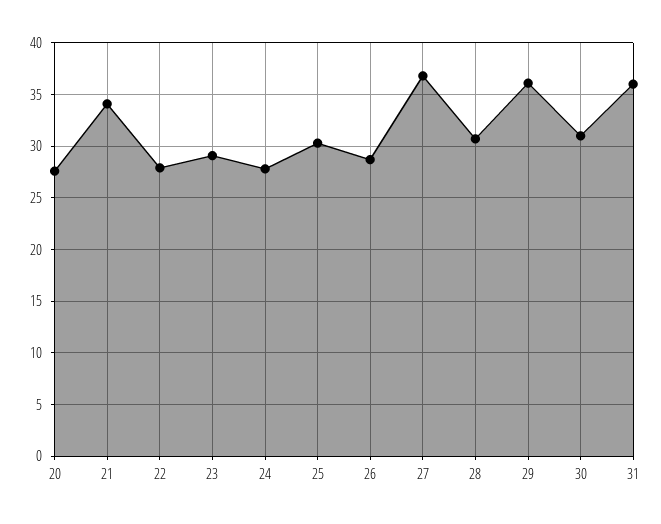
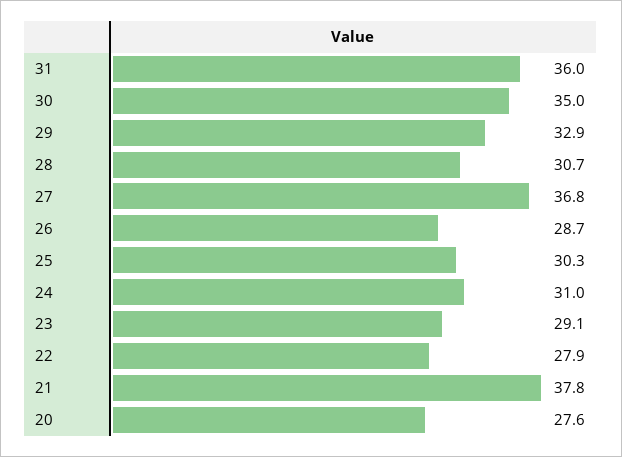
  {
    "20": 27.6,
-   "21": 34,
+   "21": 37.8,
    "22": 27.9,
    "23": 29.1,
-   "24": 28,
+   "24": 31,
    "25": 30.3,
    "26": 28.7,
    "27": 36.8,
    "28": 30.7,
-   "29": 36,
+   "29": 32.9,
-   "30": 31,
+   "30": 35,
    "31": 36
  }

